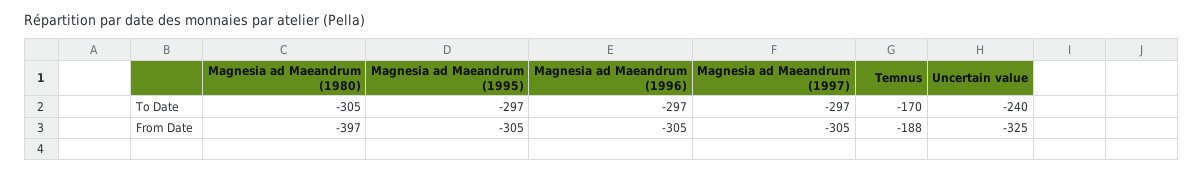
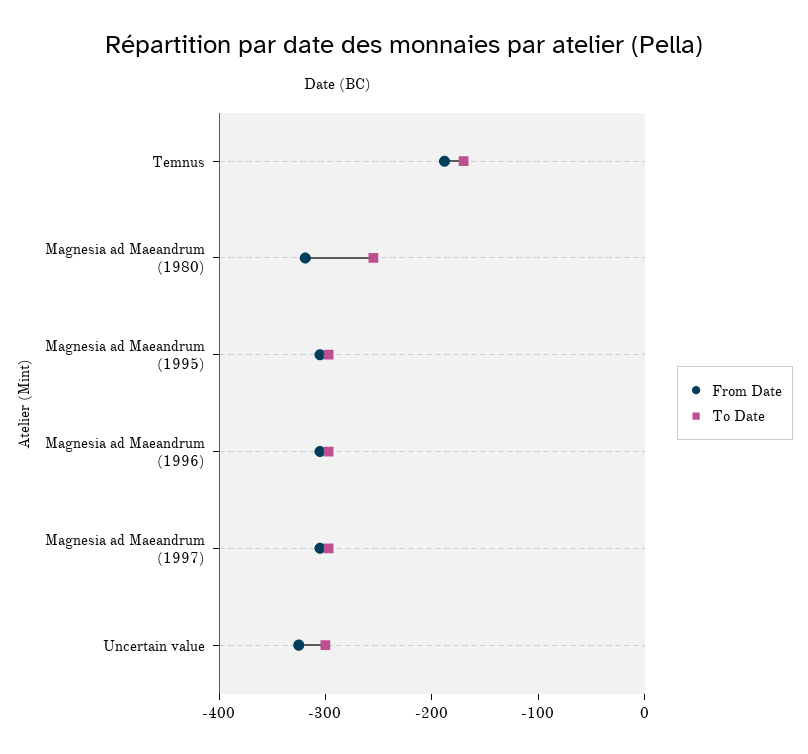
  {
    "To Date": {
-     "Magnesia ad Maeandrum (1980)": -305,
+     "Magnesia ad Maeandrum (1980)": -260,
      "Magnesia ad Maeandrum (1995)": -297,
      "Magnesia ad Maeandrum (1996)": -297,
      "Magnesia ad Maeandrum (1997)": -297,
      "Temnus": -170,
-     "Uncertain value": -240
+     "Uncertain value": -300
    },
    "From Date": {
-     "Magnesia ad Maeandrum (1980)": -397,
+     "Magnesia ad Maeandrum (1980)": -320,
      "Magnesia ad Maeandrum (1995)": -305,
      "Magnesia ad Maeandrum (1996)": -305,
      "Magnesia ad Maeandrum (1997)": -305,
      "Temnus": -188,
      "Uncertain value": -325
    }
  }

